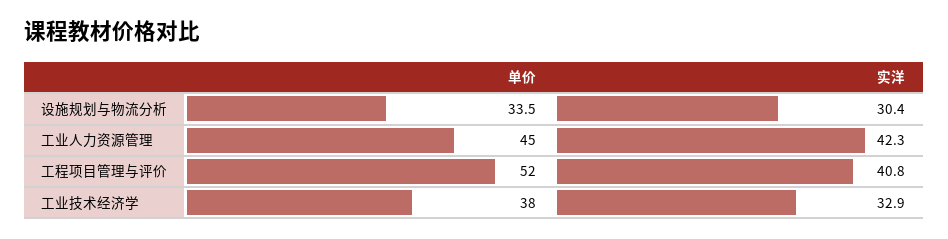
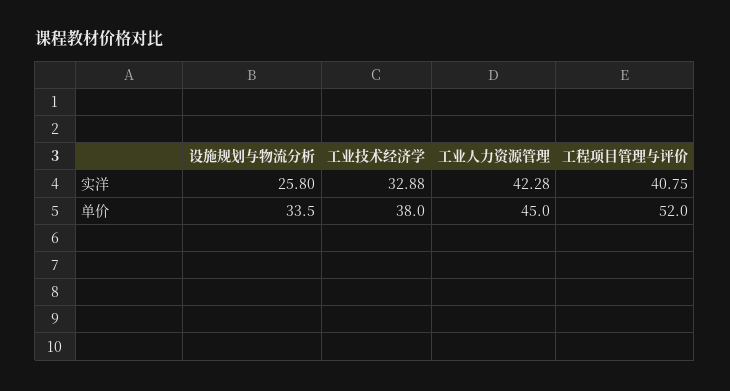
  {
    "单价": {
      "设施规划与物流分析": 33.5,
      "工业人力资源管理": 45,
      "工程项目管理与评价": 52,
      "工业技术经济学": 38
    },
    "实洋": {
-     "设施规划与物流分析": 30.4,
+     "设施规划与物流分析": 25.8,
      "工业人力资源管理": 42.28,
      "工程项目管理与评价": 40.75,
      "工业技术经济学": 32.88
    }
  }

